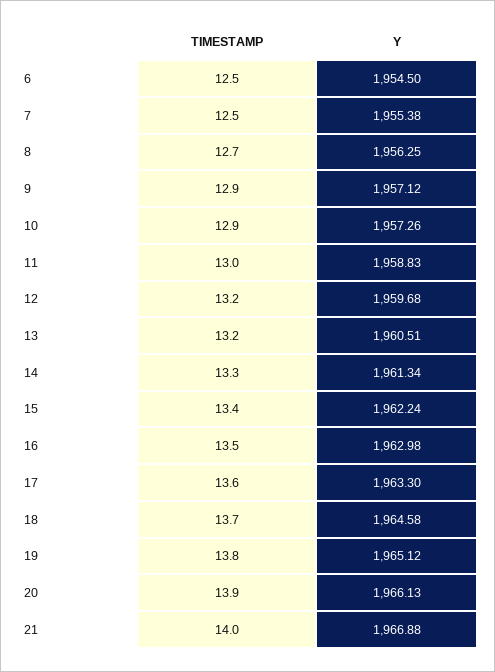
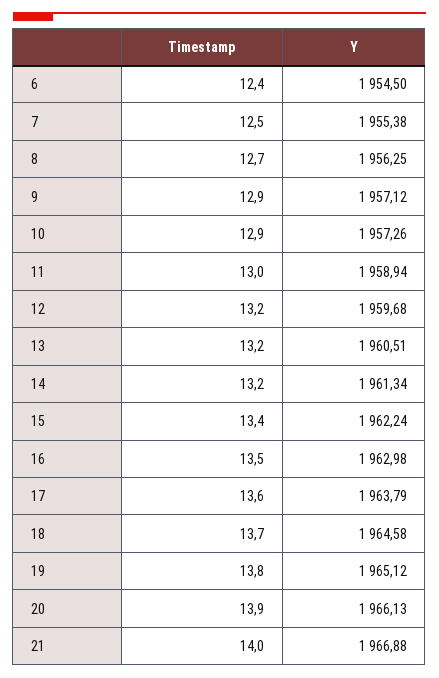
  {
    "TIMESTAMP": {
-     "6": 12.5,
+     "6": 12.4,
      "7": 12.5,
      "8": 12.7,
      "9": 12.9,
      "10": 12.9,
      "11": 13,
      "12": 13.2,
      "13": 13.2,
-     "14": 13.3,
+     "14": 13.2,
      "15": 13.4,
      "16": 13.5,
      "17": 13.6,
      "18": 13.7,
      "19": 13.8,
      "20": 13.9,
      "21": 14
    },
    "Y": {
      "6": 1954.5,
      "7": 1955.38,
      "8": 1956.25,
      "9": 1957.12,
      "10": 1957.26,
-     "11": 1958.83,
+     "11": 1958.94,
      "12": 1959.68,
      "13": 1960.51,
      "14": 1961.34,
      "15": 1962.24,
      "16": 1962.98,
-     "17": 1963.3,
+     "17": 1963.79,
      "18": 1964.58,
      "19": 1965.12,
      "20": 1966.13,
      "21": 1966.88
    }
  }

